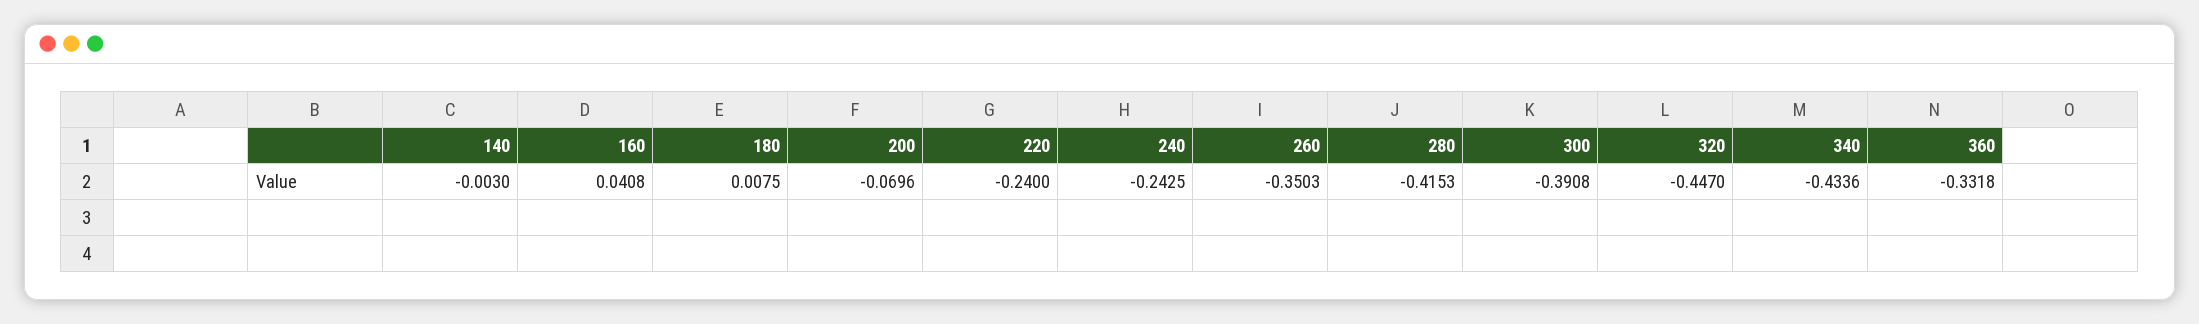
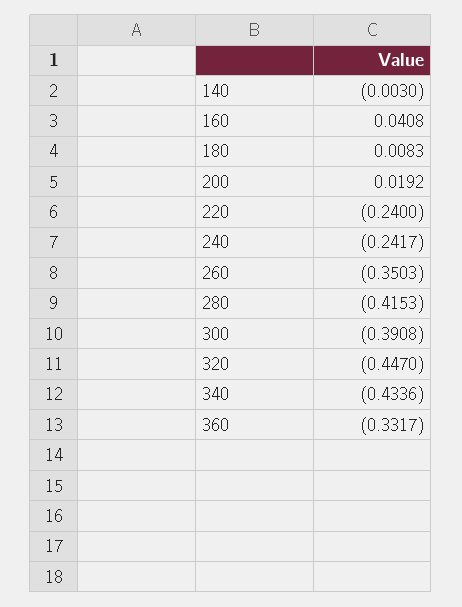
  {
    "140": -0.003,
    "160": 0.0408,
-   "180": 0.0075,
+   "180": 0.0083,
-   "200": -0.0696,
+   "200": 0.0192,
    "220": -0.24,
-   "240": -0.2425,
+   "240": -0.2417,
    "260": -0.3503,
    "280": -0.4153,
    "300": -0.3908,
    "320": -0.447,
    "340": -0.4336,
-   "360": -0.3318
+   "360": -0.3317
  }

